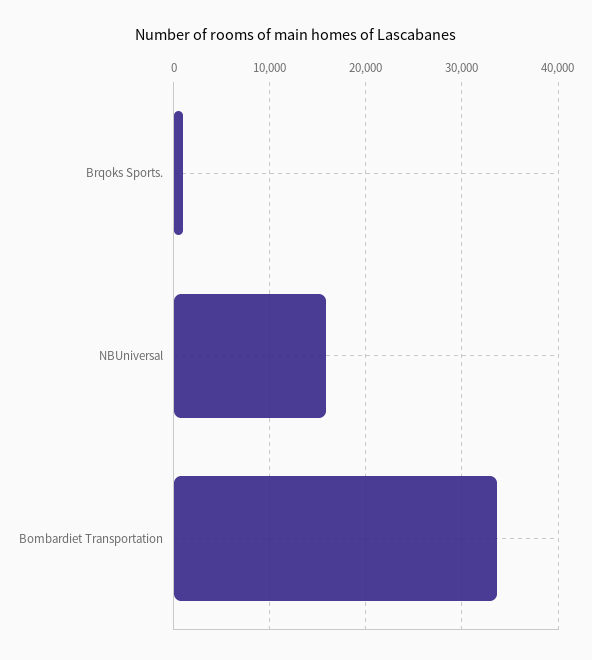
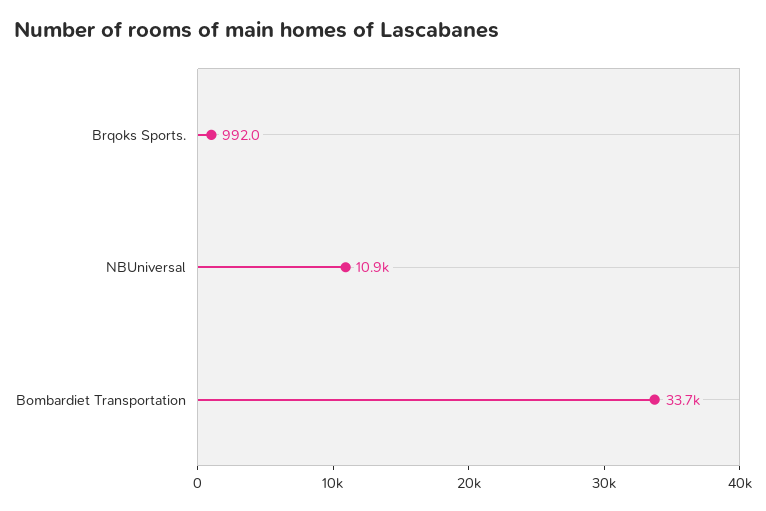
  {
    "Brqoks Sports.": 992,
-   "NBUniversal": 16000,
+   "NBUniversal": 10900,
    "Bombardiet Transportation": 33700
  }

